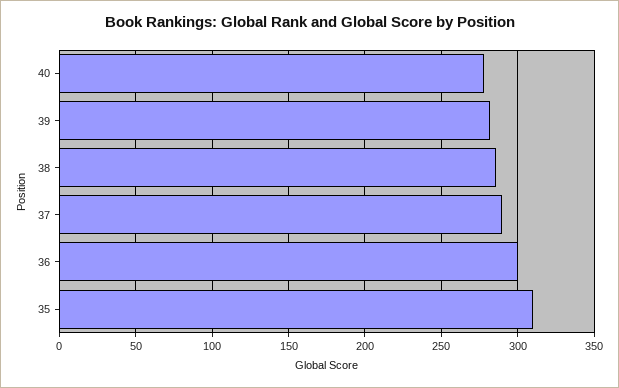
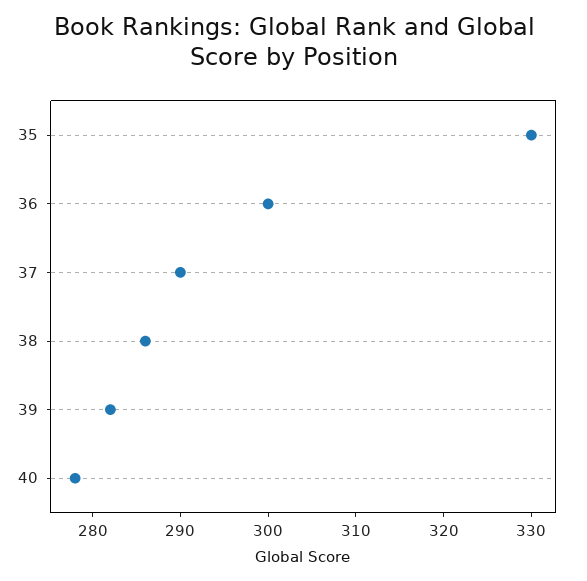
  {
    "40": 278,
    "39": 282,
    "38": 286,
    "37": 290,
    "36": 300,
-   "35": 310
+   "35": 330
  }

